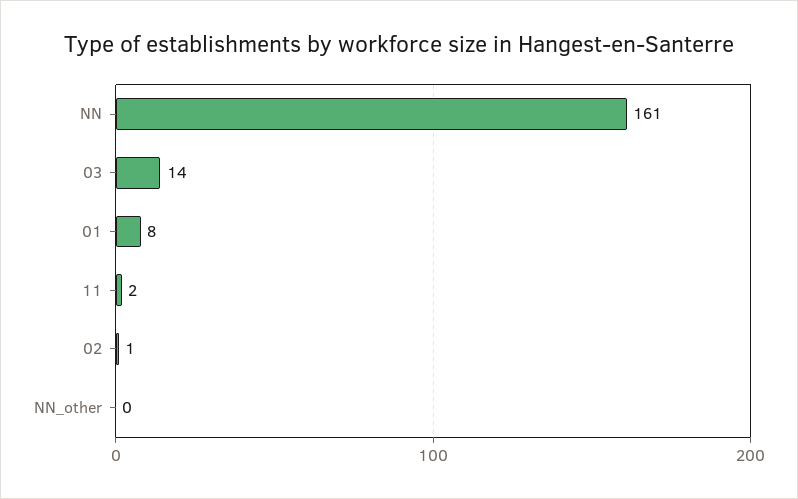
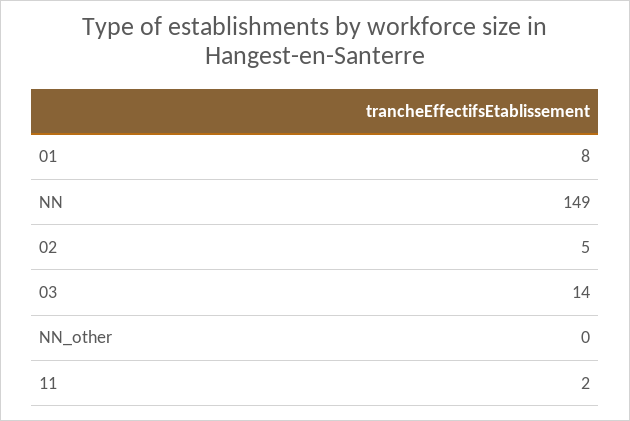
  {
-   "NN": 161,
+   "NN": 149,
    "03": 14,
    "01": 8,
    "11": 2,
-   "02": 1,
+   "02": 5,
    "NN_other": 0
  }

